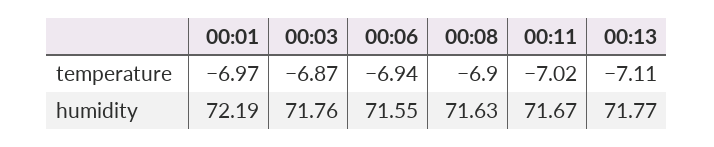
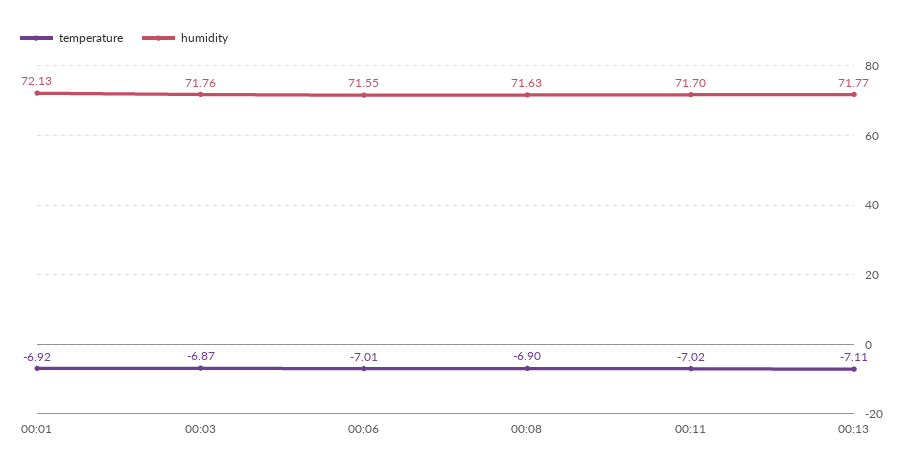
  {
    "temperature": {
-     "00:01": -6.97,
+     "00:01": -6.92,
      "00:03": -6.87,
-     "00:06": -6.94,
+     "00:06": -7.01,
      "00:08": -6.9,
      "00:11": -7.02,
      "00:13": -7.11
    },
    "humidity": {
-     "00:01": 72.19,
+     "00:01": 72.13,
      "00:03": 71.76,
      "00:06": 71.55,
      "00:08": 71.63,
-     "00:11": 71.67,
+     "00:11": 71.7,
      "00:13": 71.77
    }
  }

